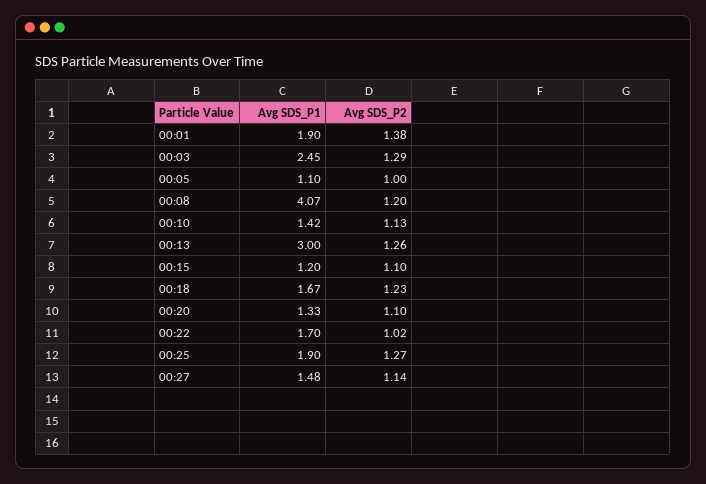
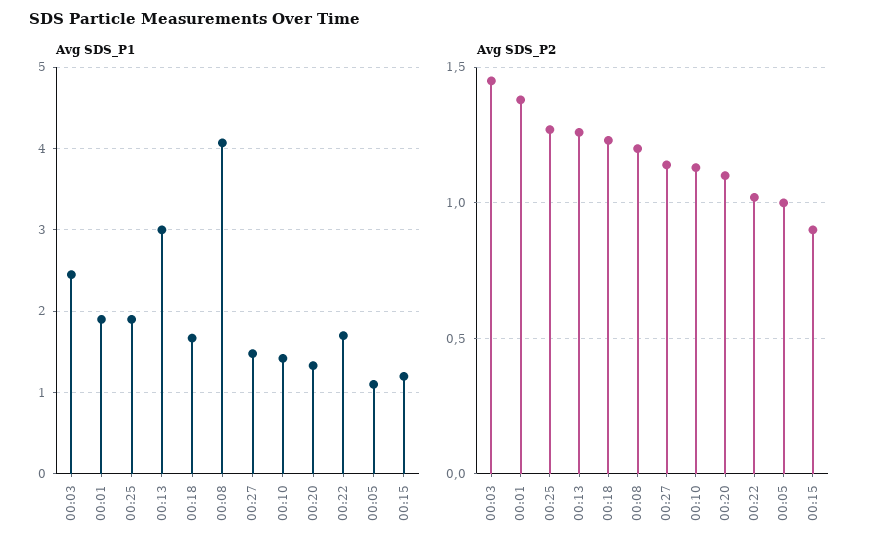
  {
    "Avg SDS_P1": {
      "00:01": 1.9,
      "00:03": 2.45,
      "00:05": 1.1,
      "00:08": 4.07,
      "00:10": 1.42,
      "00:13": 3,
      "00:15": 1.2,
      "00:18": 1.67,
      "00:20": 1.33,
      "00:22": 1.7,
      "00:25": 1.9,
      "00:27": 1.48
    },
    "Avg SDS_P2": {
      "00:01": 1.38,
-     "00:03": 1.29,
+     "00:03": 1.45,
      "00:05": 1,
      "00:08": 1.2,
      "00:10": 1.13,
      "00:13": 1.26,
-     "00:15": 1.1,
+     "00:15": 0.9,
      "00:18": 1.23,
      "00:20": 1.1,
      "00:22": 1.02,
      "00:25": 1.27,
      "00:27": 1.14
    }
  }

